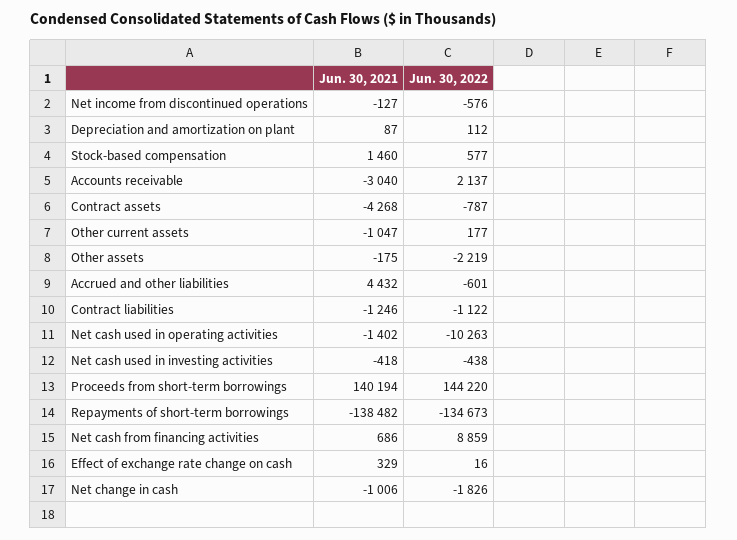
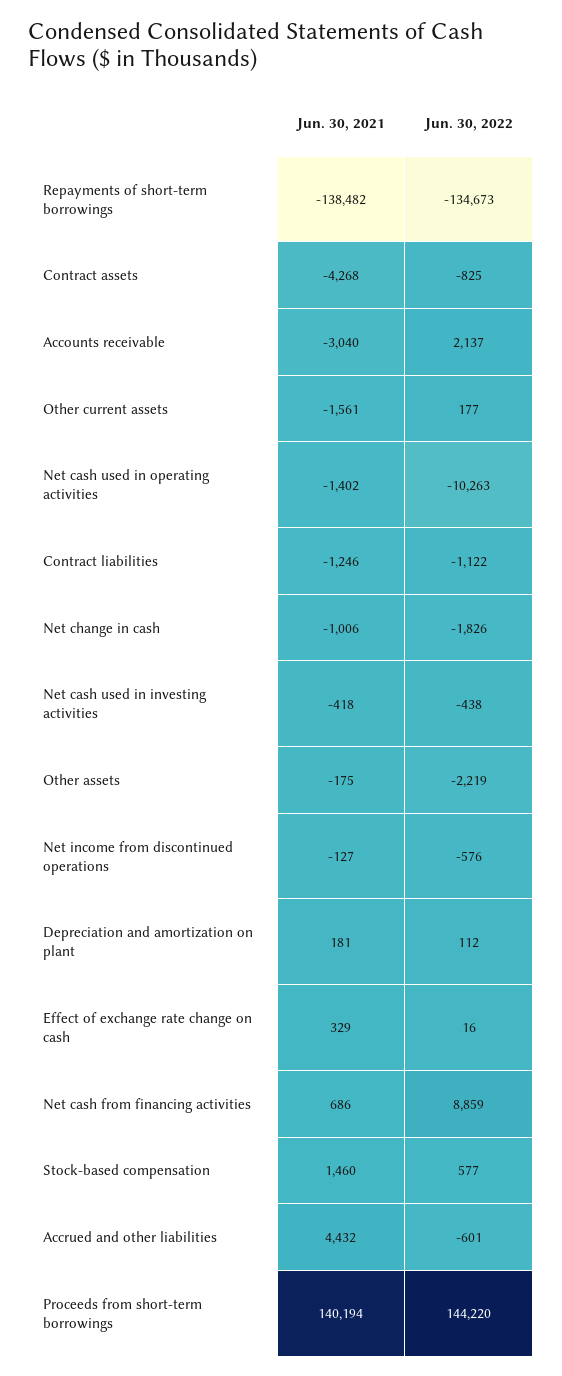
  {
    "Jun. 30, 2021": {
      "Net income from discontinued operations": -127,
-     "Depreciation and amortization on plant": 87,
+     "Depreciation and amortization on plant": 181,
      "Stock-based compensation": 1460,
      "Accounts receivable": -3040,
      "Contract assets": -4268,
-     "Other current assets": -1047,
+     "Other current assets": -1561,
      "Other assets": -175,
      "Accrued and other liabilities": 4432,
      "Contract liabilities": -1246,
      "Net cash used in operating activities": -1402,
      "Net cash used in investing activities": -418,
      "Proceeds from short-term borrowings": 140194,
      "Repayments of short-term borrowings": -138482,
      "Net cash from financing activities": 686,
      "Effect of exchange rate change on cash": 329,
      "Net change in cash": -1006
    },
    "Jun. 30, 2022": {
      "Net income from discontinued operations": -576,
      "Depreciation and amortization on plant": 112,
      "Stock-based compensation": 577,
      "Accounts receivable": 2137,
-     "Contract assets": -787,
+     "Contract assets": -825,
      "Other current assets": 177,
      "Other assets": -2219,
      "Accrued and other liabilities": -601,
      "Contract liabilities": -1122,
      "Net cash used in operating activities": -10263,
      "Net cash used in investing activities": -438,
      "Proceeds from short-term borrowings": 144220,
      "Repayments of short-term borrowings": -134673,
      "Net cash from financing activities": 8859,
      "Effect of exchange rate change on cash": 16,
      "Net change in cash": -1826
    }
  }

